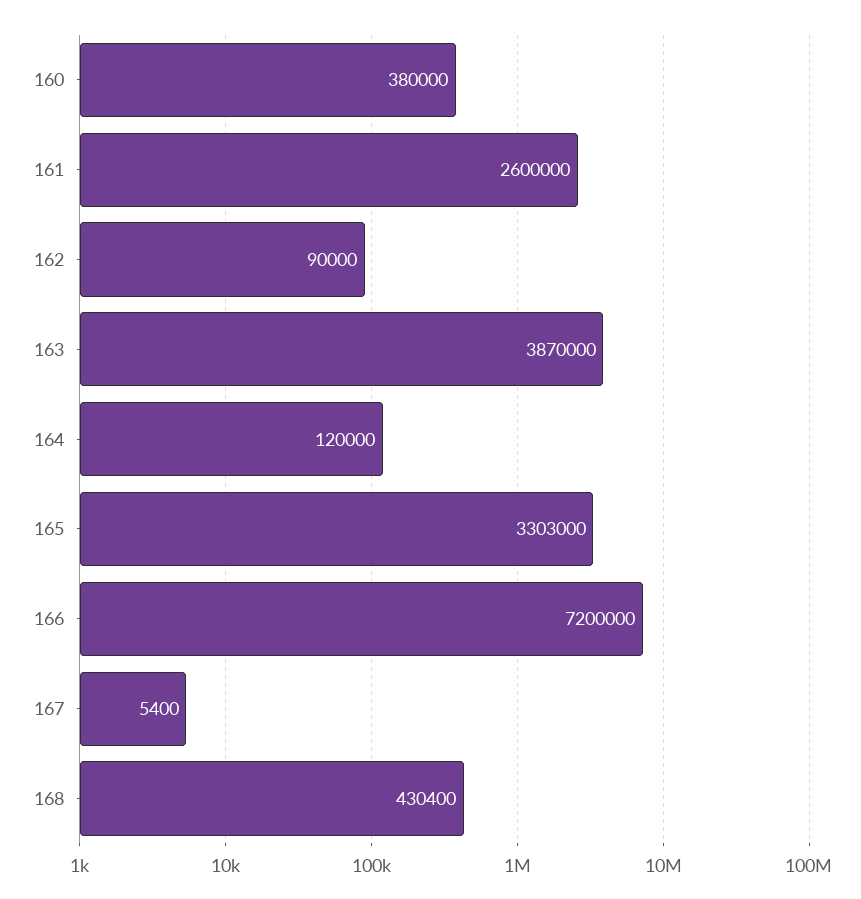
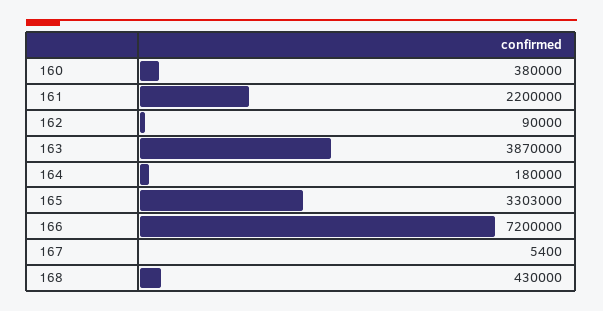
  {
    "160": 380000,
-   "161": 2600000,
+   "161": 2200000,
    "162": 90000,
    "163": 3870000,
-   "164": 120000,
+   "164": 180000,
    "165": 3303000,
    "166": 7200000,
    "167": 5400,
-   "168": 430400
+   "168": 430000
  }

